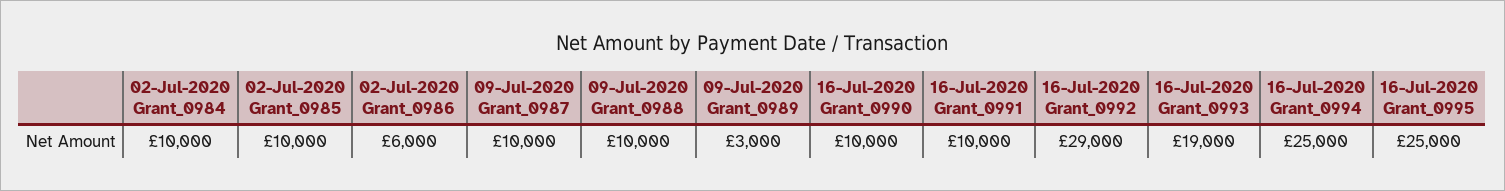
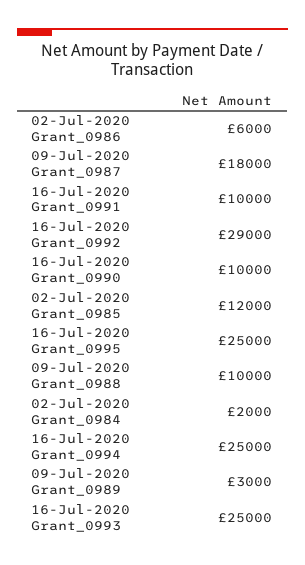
  {
-   "02-Jul-2020 Grant_0984": 10000,
+   "02-Jul-2020 Grant_0984": 2000,
-   "02-Jul-2020 Grant_0985": 10000,
+   "02-Jul-2020 Grant_0985": 12000,
    "02-Jul-2020 Grant_0986": 6000,
-   "09-Jul-2020 Grant_0987": 10000,
+   "09-Jul-2020 Grant_0987": 18000,
    "09-Jul-2020 Grant_0988": 10000,
    "09-Jul-2020 Grant_0989": 3000,
    "16-Jul-2020 Grant_0990": 10000,
    "16-Jul-2020 Grant_0991": 10000,
    "16-Jul-2020 Grant_0992": 29000,
-   "16-Jul-2020 Grant_0993": 19000,
+   "16-Jul-2020 Grant_0993": 25000,
    "16-Jul-2020 Grant_0994": 25000,
    "16-Jul-2020 Grant_0995": 25000
  }

